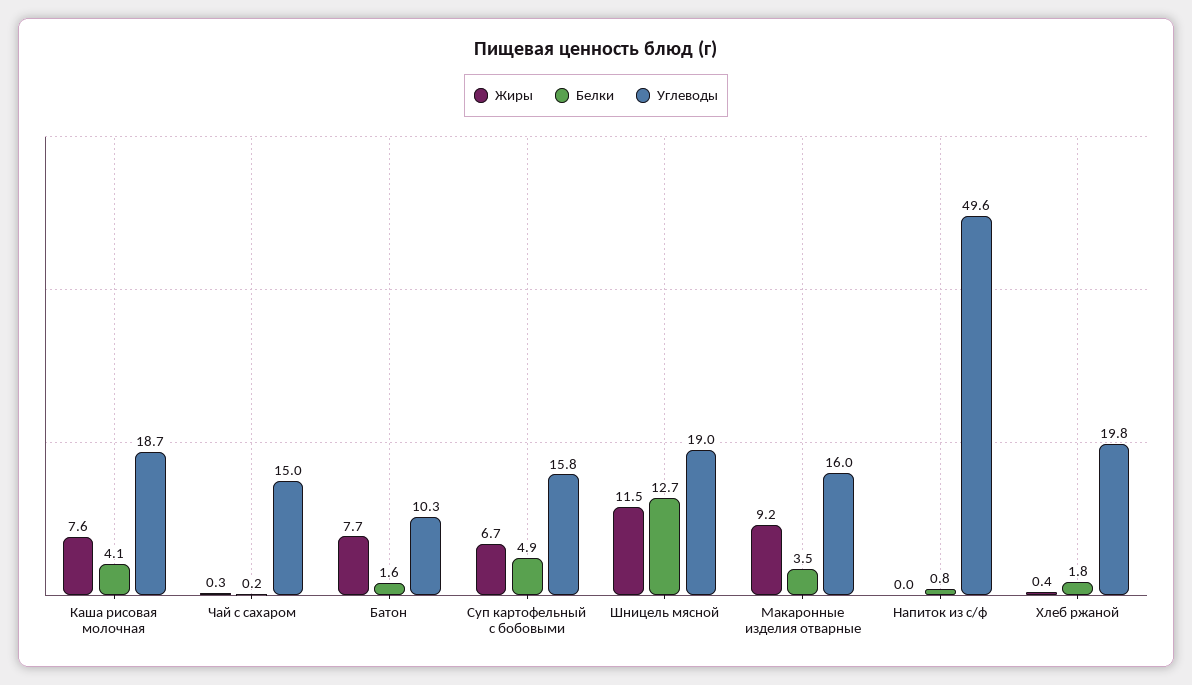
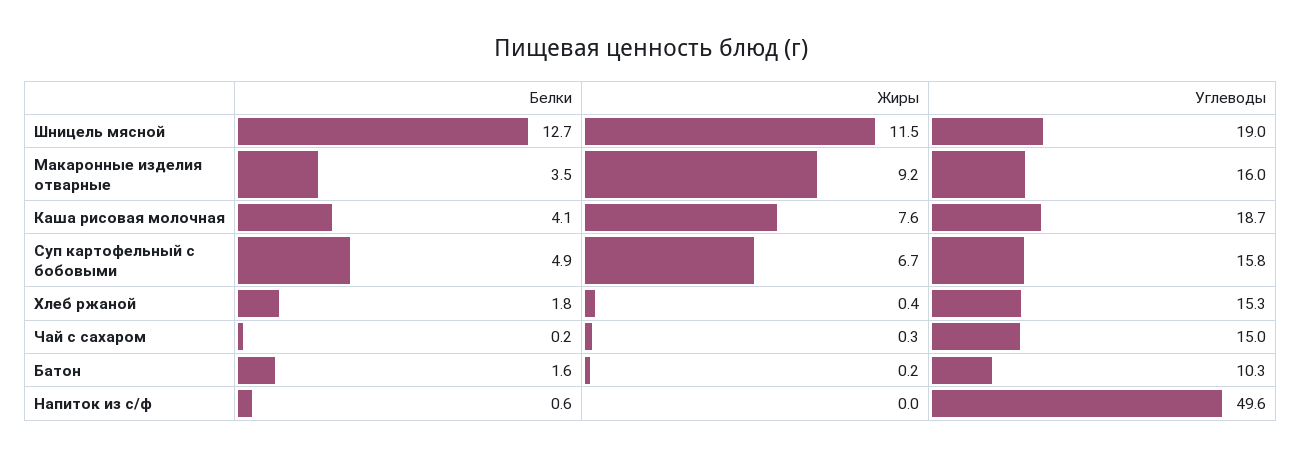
  {
    "Жиры": {
      "Каша рисовая молочная": 7.6,
      "Чай с сахаром": 0.3,
-     "Батон": 7.7,
+     "Батон": 0.2,
      "Суп картофельный с бобовыми": 6.7,
      "Шницель мясной": 11.5,
      "Макаронные изделия отварные": 9.2,
      "Напиток из с/ф": 0,
      "Хлеб ржаной": 0.4
    },
    "Белки": {
      "Каша рисовая молочная": 4.1,
      "Чай с сахаром": 0.2,
      "Батон": 1.6,
      "Суп картофельный с бобовыми": 4.9,
      "Шницель мясной": 12.7,
      "Макаронные изделия отварные": 3.5,
-     "Напиток из с/ф": 0.8,
+     "Напиток из с/ф": 0.6,
      "Хлеб ржаной": 1.8
    },
    "Углеводы": {
      "Каша рисовая молочная": 18.7,
      "Чай с сахаром": 15,
      "Батон": 10.3,
      "Суп картофельный с бобовыми": 15.8,
      "Шницель мясной": 19,
      "Макаронные изделия отварные": 16,
      "Напиток из с/ф": 49.6,
-     "Хлеб ржаной": 19.8
+     "Хлеб ржаной": 15.3
    }
  }

